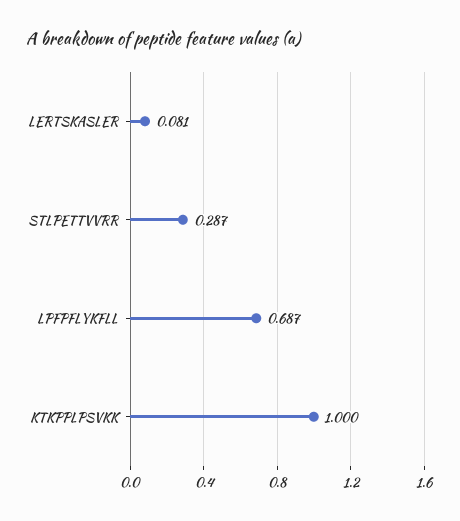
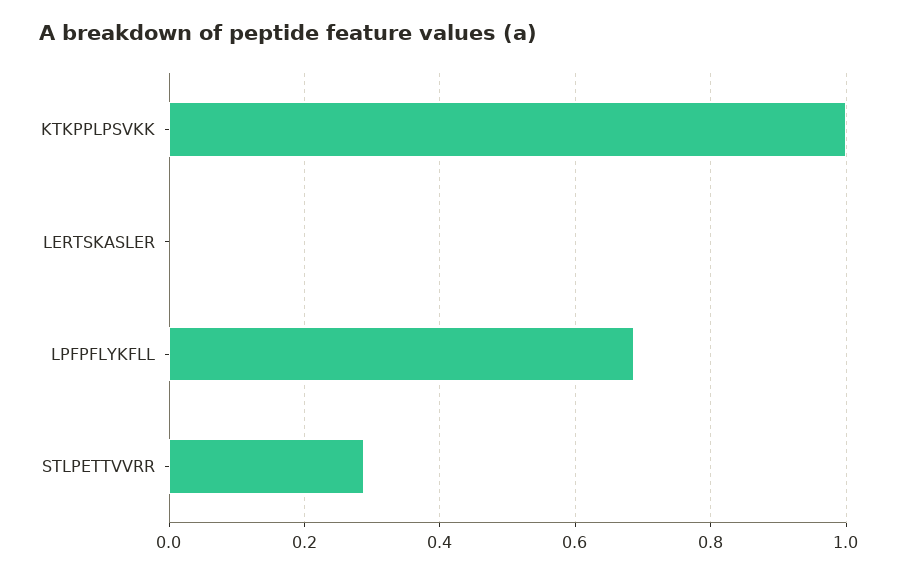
  {
-   "LERTSKASLER": 0.081,
+   "LERTSKASLER": 0,
    "STLPETTVVRR": 0.287,
    "LPFPFLYKFLL": 0.687,
    "KTKPPLPSVKK": 1
  }

